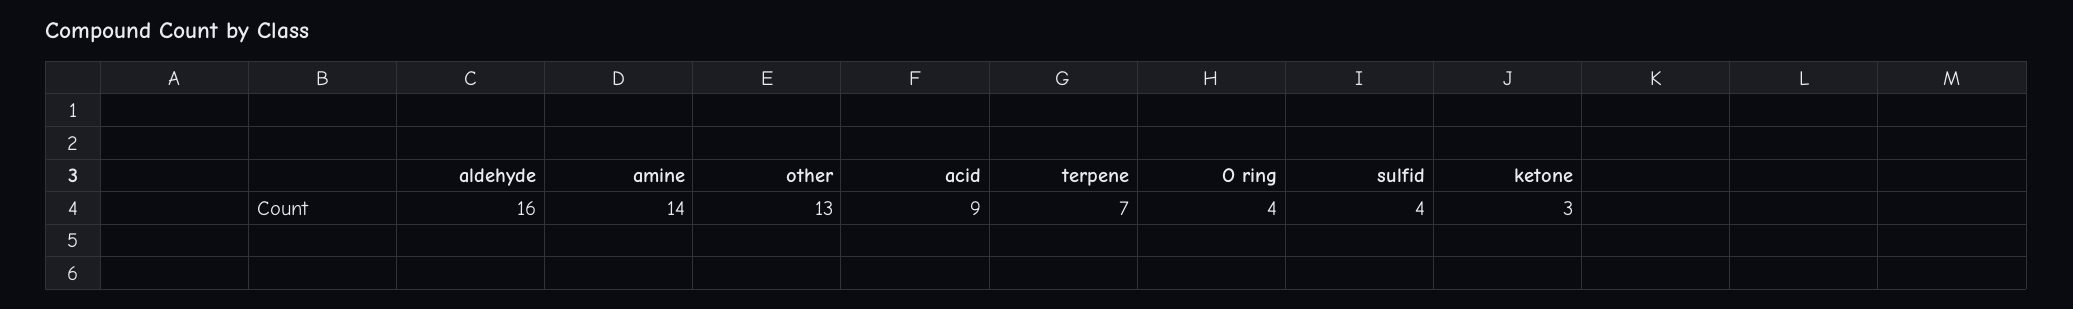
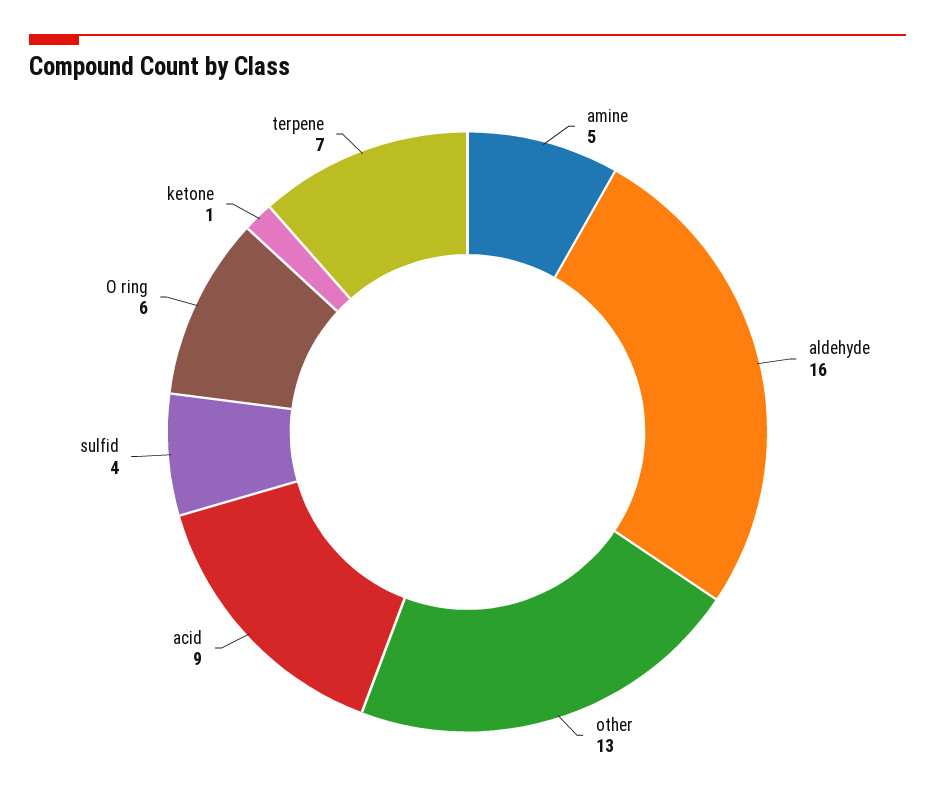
  {
    "aldehyde": 16,
-   "amine": 14,
+   "amine": 5,
    "other": 13,
    "acid": 9,
    "terpene": 7,
-   "O ring": 4,
+   "O ring": 6,
    "sulfid": 4,
-   "ketone": 3
+   "ketone": 1
  }

